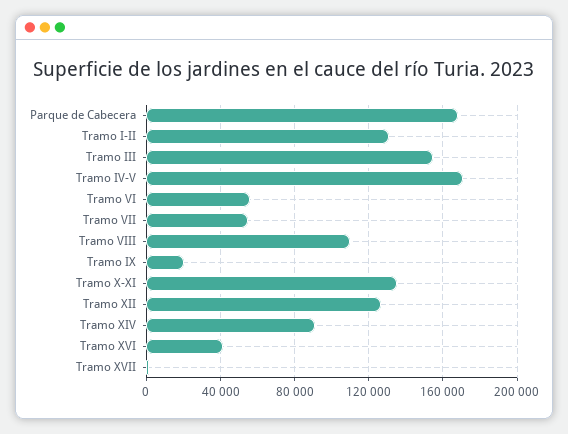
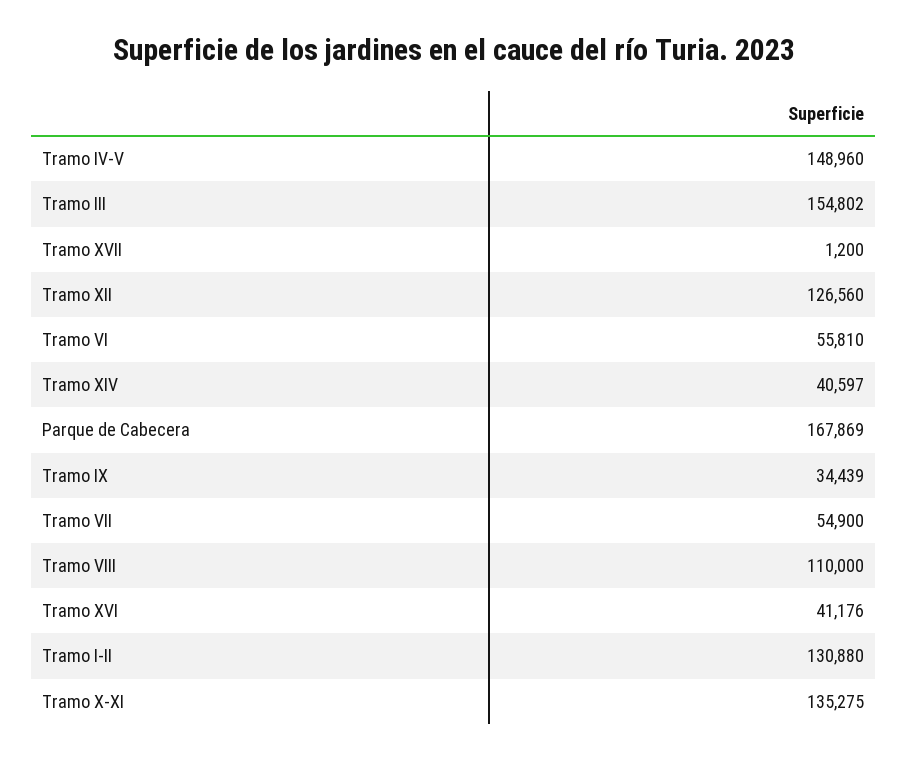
  {
    "Parque de Cabecera": 167869,
    "Tramo I-II": 130880,
    "Tramo III": 154802,
-   "Tramo IV-V": 170000,
+   "Tramo IV-V": 148960,
    "Tramo VI": 55810,
    "Tramo VII": 54900,
    "Tramo VIII": 110000,
-   "Tramo IX": 20000,
+   "Tramo IX": 34439,
    "Tramo X-XI": 135275,
    "Tramo XII": 126560,
-   "Tramo XIV": 90000,
+   "Tramo XIV": 40597,
    "Tramo XVI": 41176,
    "Tramo XVII": 1200
  }

